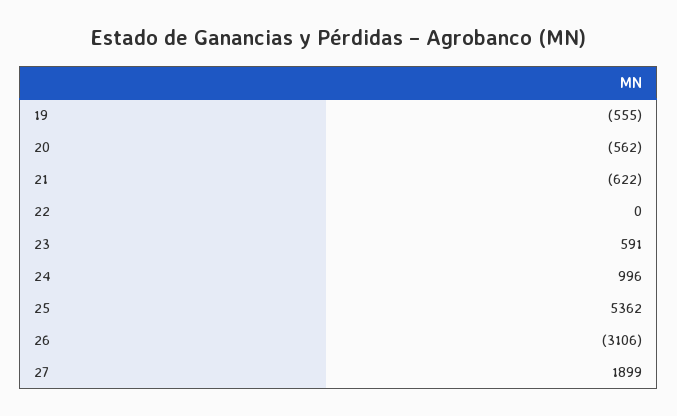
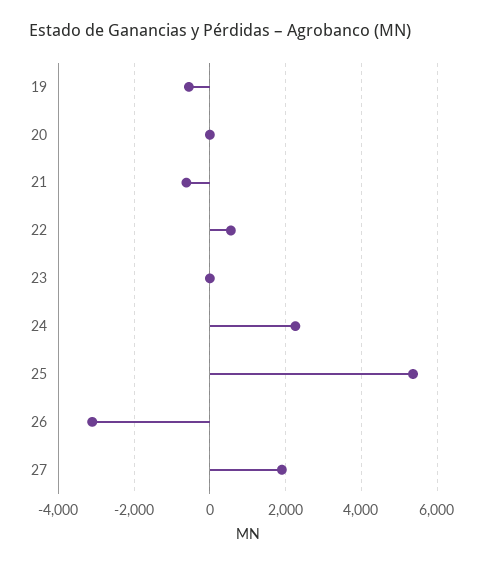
  {
    "19": -555,
-   "20": -562,
+   "20": 0,
    "21": -622,
-   "22": 0,
+   "22": 600,
-   "23": 591,
+   "23": 0,
-   "24": 996,
+   "24": 2200,
    "25": 5362,
    "26": -3106,
    "27": 1899
  }

